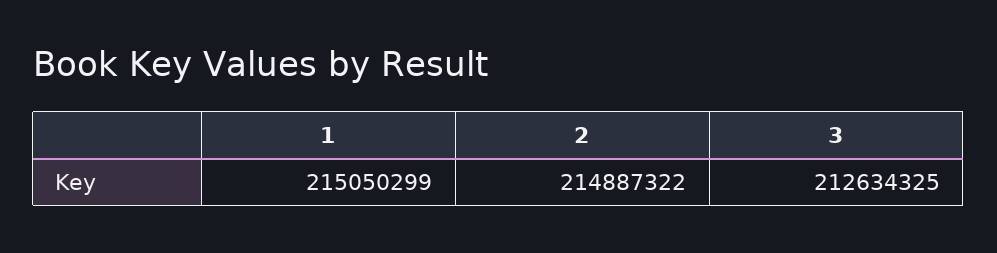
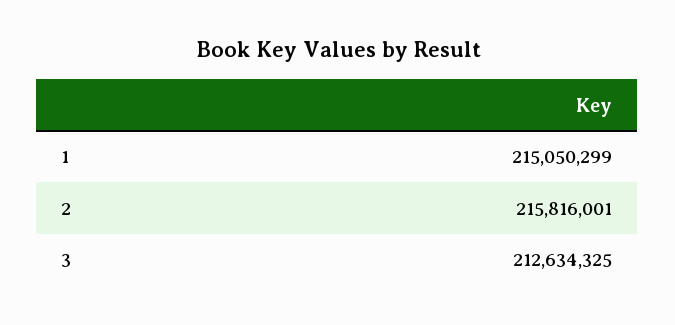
  {
    "1": 215050299,
-   "2": 214887322,
+   "2": 215816001,
    "3": 212634325
  }

